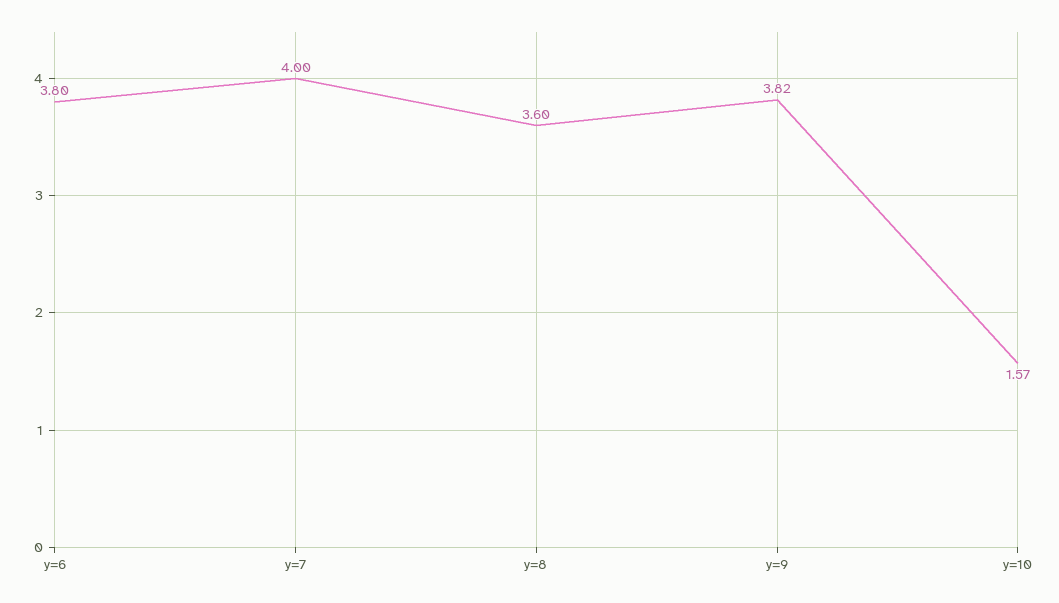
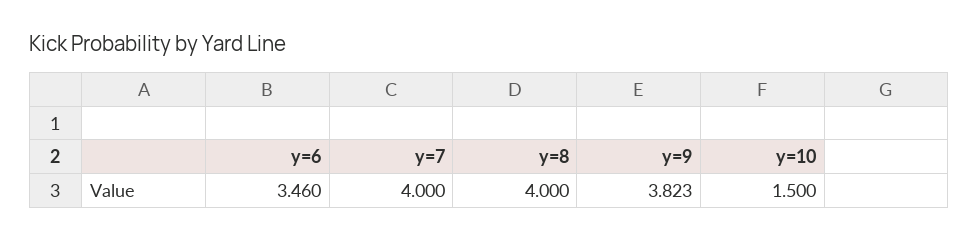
  {
-   "y=6": 3.8,
+   "y=6": 3.46,
    "y=7": 4,
-   "y=8": 3.6,
+   "y=8": 4,
    "y=9": 3.823,
-   "y=10": 1.57
+   "y=10": 1.5
  }

